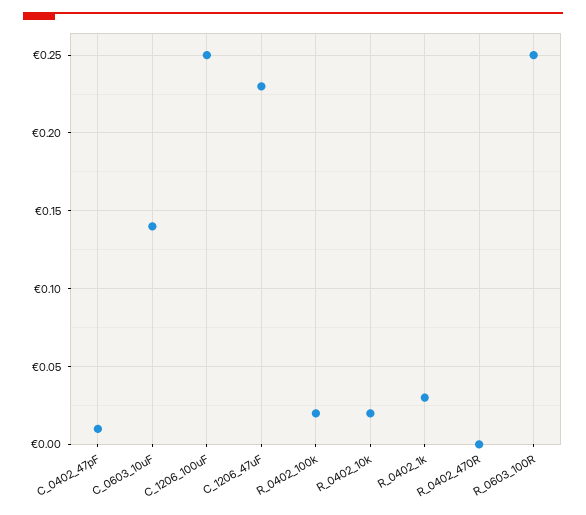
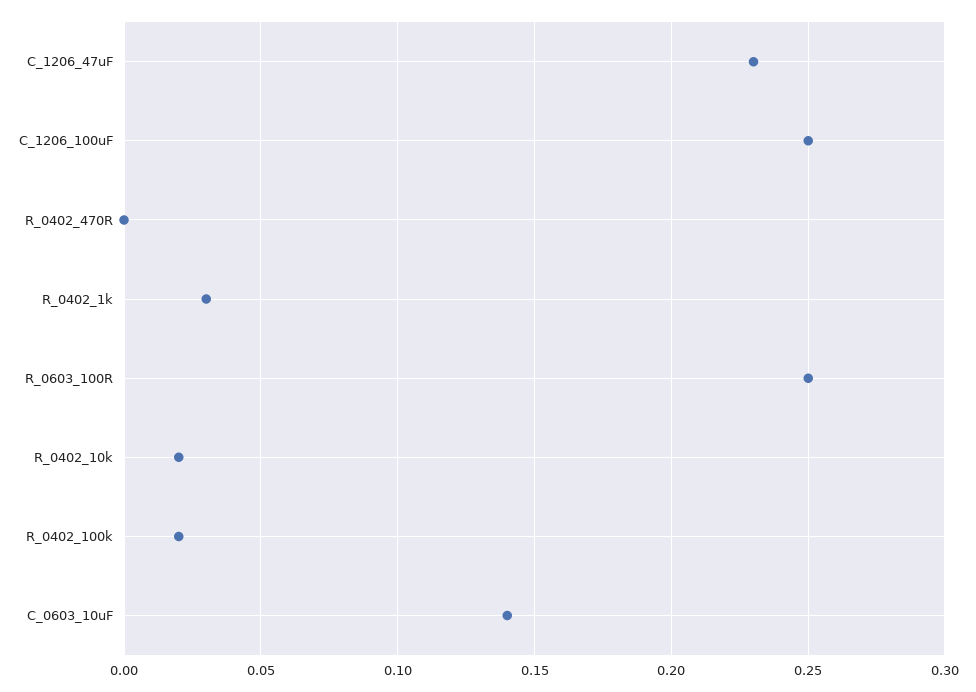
  {
-   "C_0402_47pF": 0.01,
    "C_0603_10uF": 0.14,
    "C_1206_100uF": 0.25,
    "C_1206_47uF": 0.23,
    "R_0402_100k": 0.02,
    "R_0402_10k": 0.02,
    "R_0402_1k": 0.03,
    "R_0402_470R": 0,
    "R_0603_100R": 0.25
  }

